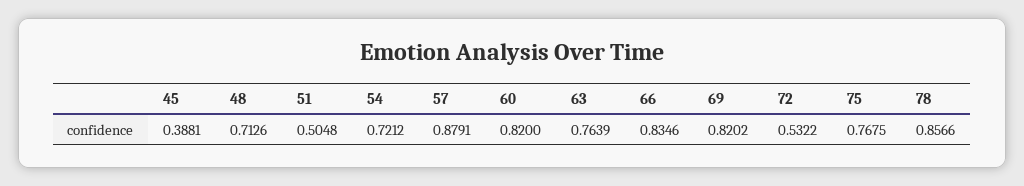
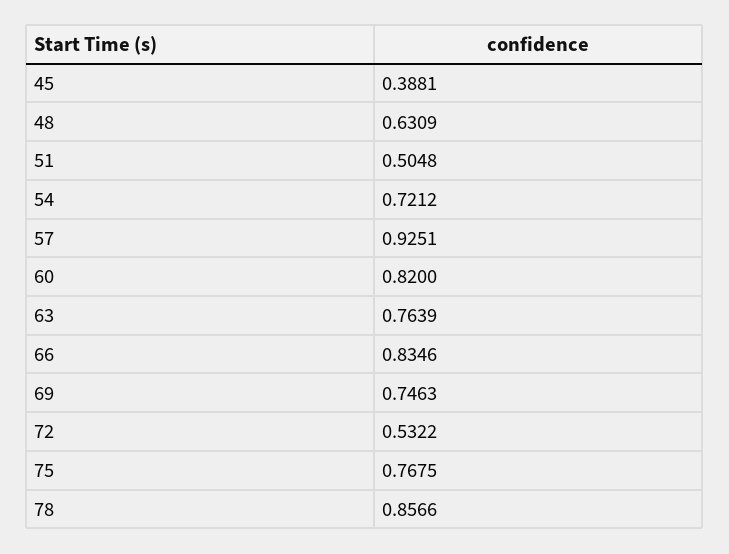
  {
    "45": 0.3881,
-   "48": 0.7126,
+   "48": 0.6309,
    "51": 0.5048,
    "54": 0.7212,
-   "57": 0.8791,
+   "57": 0.9251,
    "60": 0.82,
    "63": 0.7639,
    "66": 0.8346,
-   "69": 0.8202,
+   "69": 0.7463,
    "72": 0.5322,
    "75": 0.7675,
    "78": 0.8566
  }

